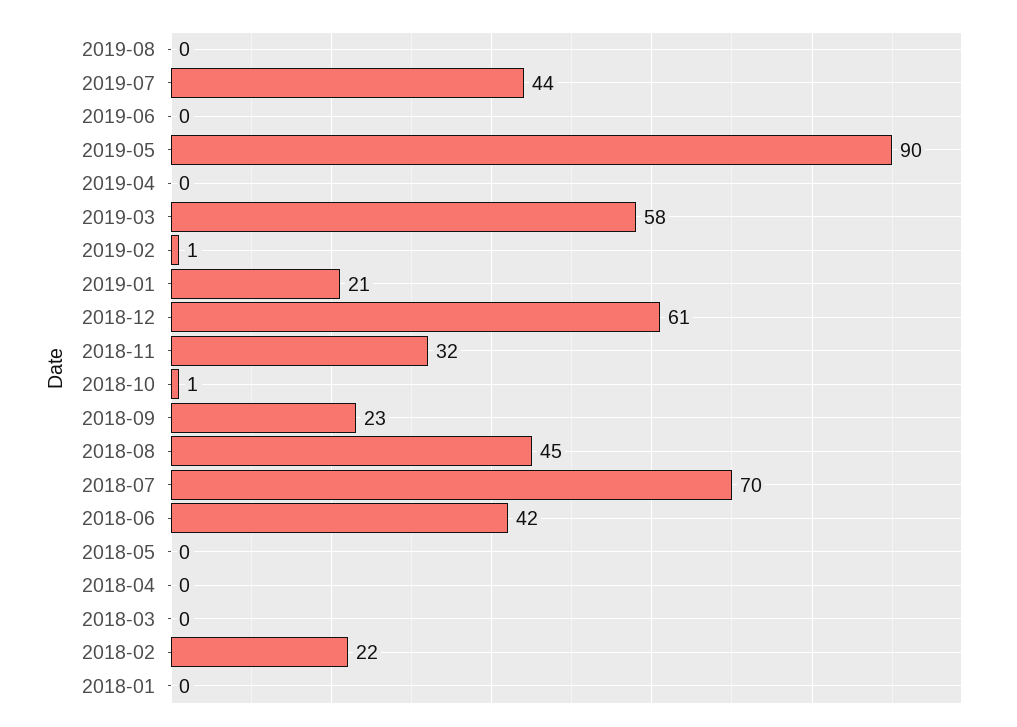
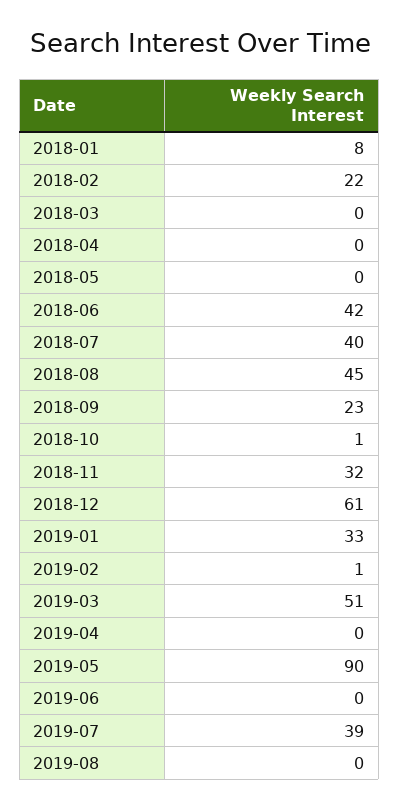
  {
    "2019-08": 0,
-   "2019-07": 44,
+   "2019-07": 39,
    "2019-06": 0,
    "2019-05": 90,
    "2019-04": 0,
-   "2019-03": 58,
+   "2019-03": 51,
    "2019-02": 1,
-   "2019-01": 21,
+   "2019-01": 33,
    "2018-12": 61,
    "2018-11": 32,
    "2018-10": 1,
    "2018-09": 23,
    "2018-08": 45,
-   "2018-07": 70,
+   "2018-07": 40,
    "2018-06": 42,
    "2018-05": 0,
    "2018-04": 0,
    "2018-03": 0,
    "2018-02": 22,
-   "2018-01": 0
+   "2018-01": 8
  }

